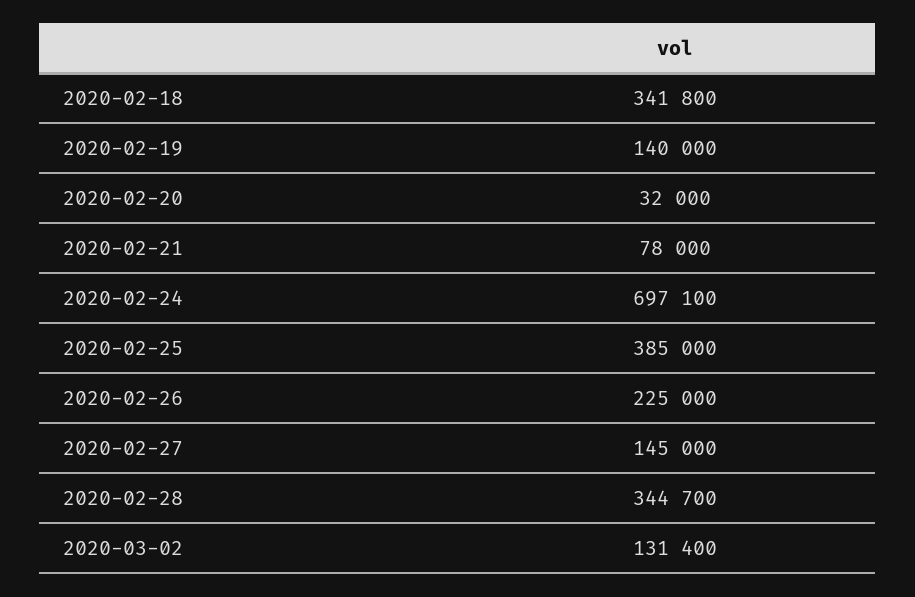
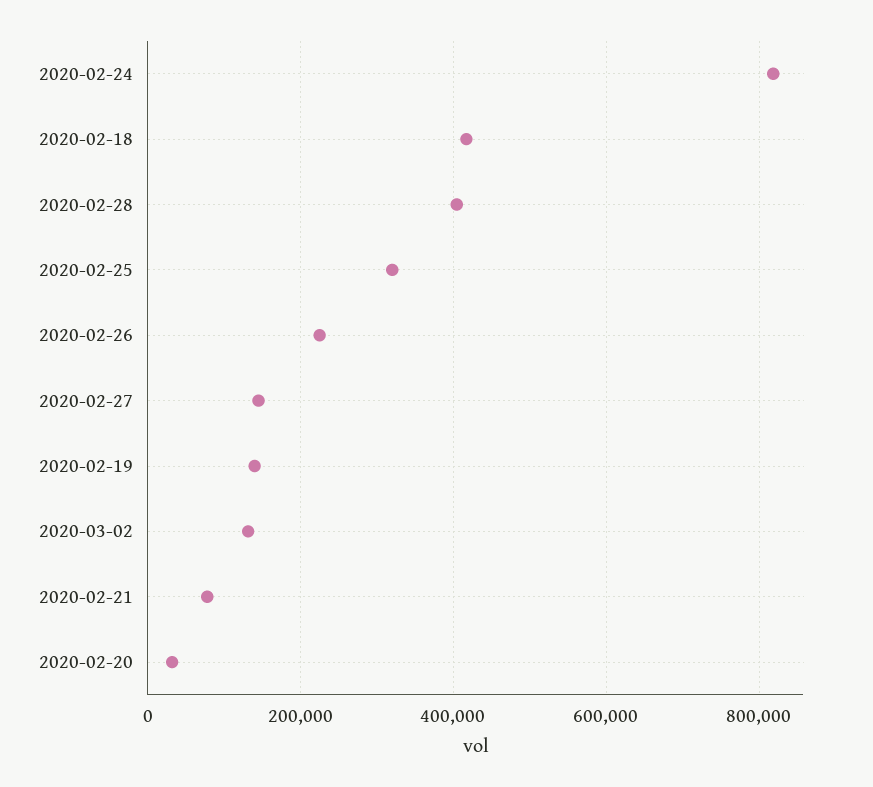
  {
-   "2020-02-18": 341800,
+   "2020-02-18": 420000,
    "2020-02-19": 140000,
    "2020-02-20": 32000,
    "2020-02-21": 78000,
-   "2020-02-24": 697100,
+   "2020-02-24": 820000,
-   "2020-02-25": 385000,
+   "2020-02-25": 320000,
    "2020-02-26": 225000,
    "2020-02-27": 145000,
-   "2020-02-28": 344700,
+   "2020-02-28": 400000,
    "2020-03-02": 131400
  }

